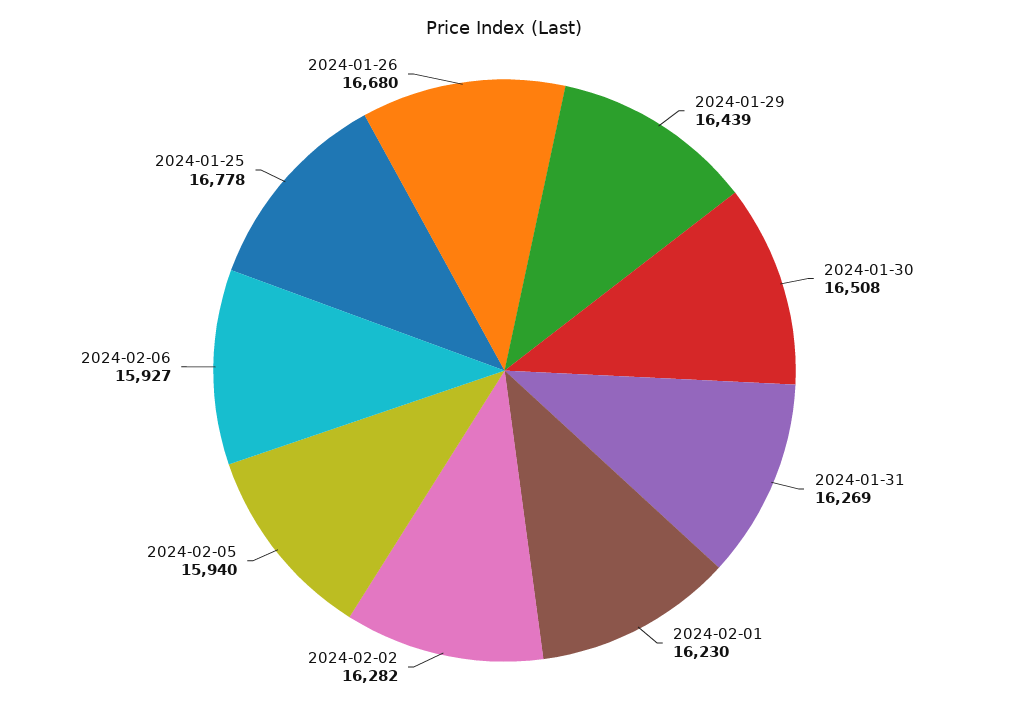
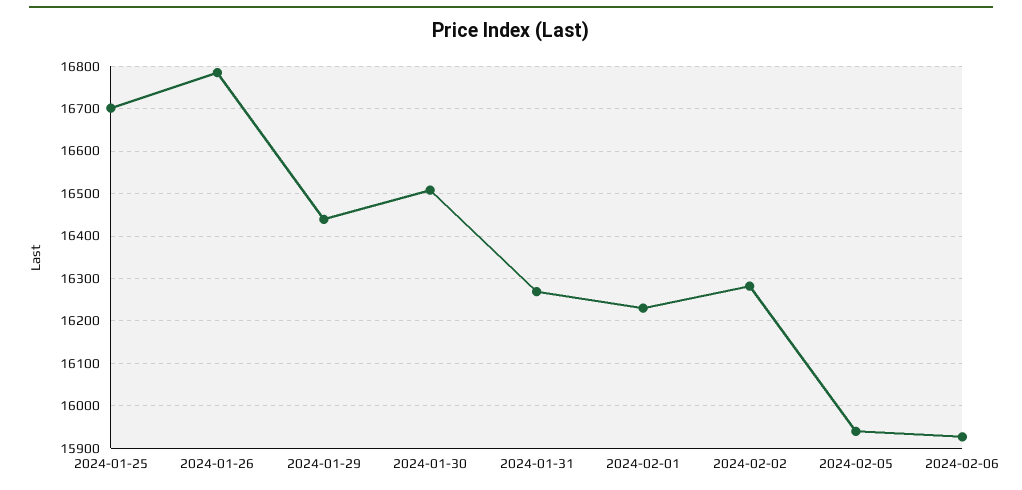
  {
    "2024-01-29": 16439,
    "2024-01-30": 16508,
    "2024-01-31": 16269,
    "2024-02-01": 16230,
    "2024-02-02": 16282,
    "2024-02-05": 15940,
    "2024-02-06": 15927,
-   "2024-01-25": 16778,
+   "2024-01-25": 16700,
-   "2024-01-26": 16680
+   "2024-01-26": 16780
  }

